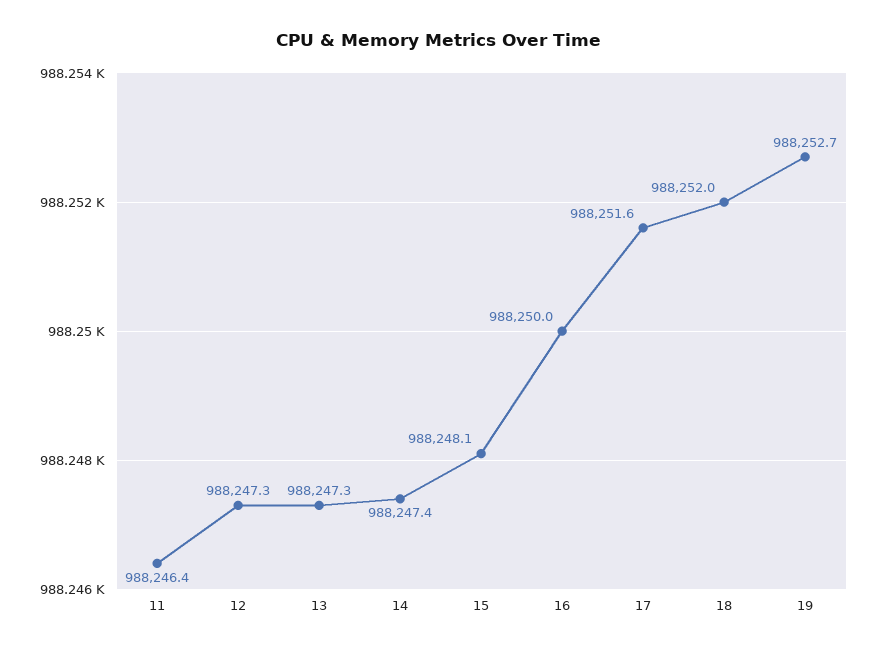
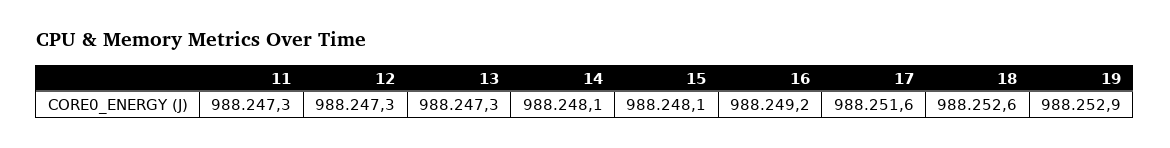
  {
-   "11": 988246.4,
+   "11": 988247.3,
    "12": 988247.3,
    "13": 988247.3,
-   "14": 988247.4,
+   "14": 988248.1,
    "15": 988248.1,
-   "16": 988250,
+   "16": 988249.2,
    "17": 988251.6,
-   "18": 988252,
+   "18": 988252.6,
-   "19": 988252.7
+   "19": 988252.9
  }

